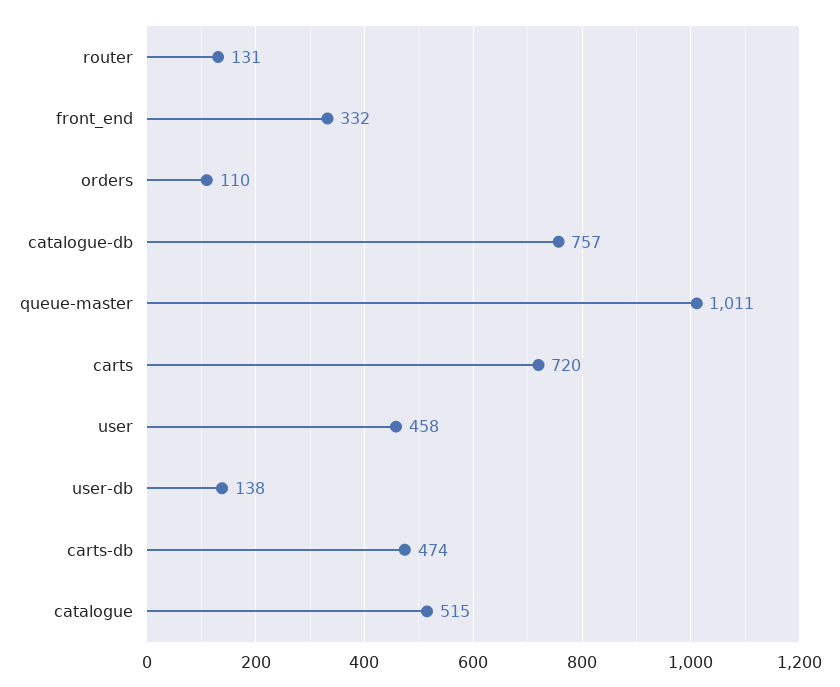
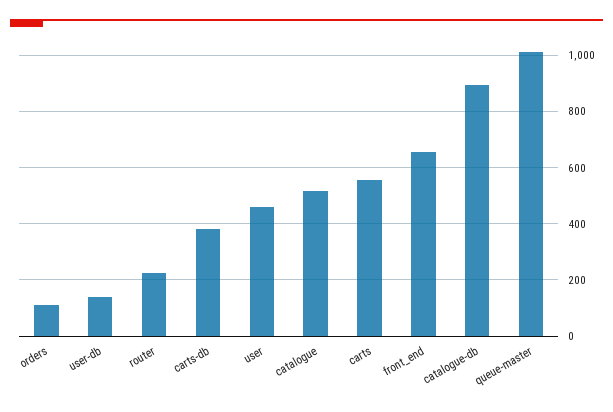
  {
-   "router": 131,
+   "router": 225,
-   "front_end": 332,
+   "front_end": 650,
    "orders": 110,
-   "catalogue-db": 757,
+   "catalogue-db": 900,
    "queue-master": 1011,
-   "carts": 720,
+   "carts": 550,
    "user": 458,
    "user-db": 138,
-   "carts-db": 474,
+   "carts-db": 375,
    "catalogue": 515
  }

